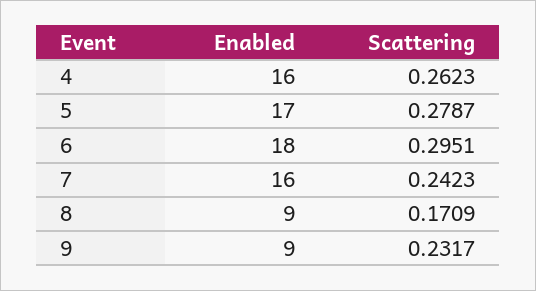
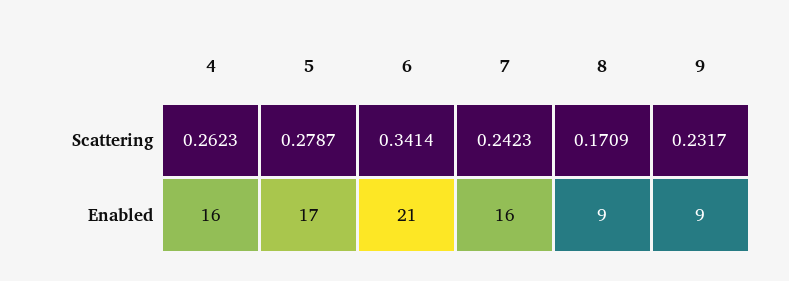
  {
    "Enabled": {
      "4": 16,
      "5": 17,
-     "6": 18,
+     "6": 21,
      "7": 16,
      "8": 9,
      "9": 9
    },
    "Scattering": {
      "4": 0.2623,
      "5": 0.2787,
-     "6": 0.2951,
+     "6": 0.3414,
      "7": 0.2423,
      "8": 0.1709,
      "9": 0.2317
    }
  }

